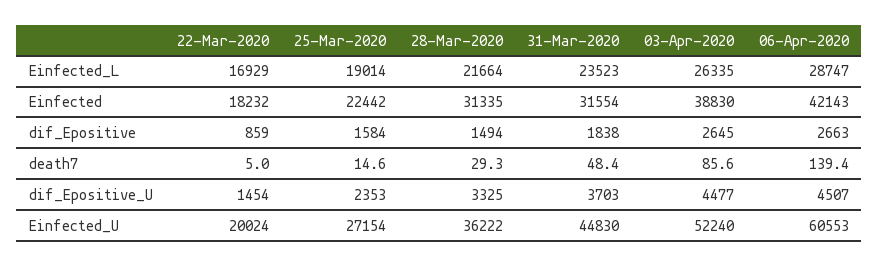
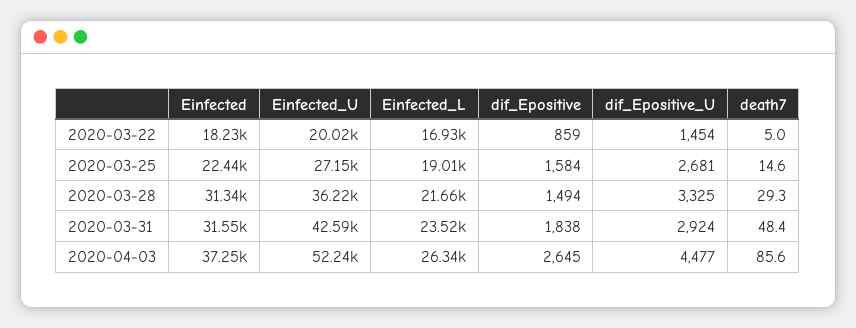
  {
    "22-Mar-2020": {
      "Einfected_L": 16929,
      "Einfected": 18232,
      "dif_Epositive": 859,
      "death7": 5,
      "dif_Epositive_U": 1454,
      "Einfected_U": 20024
    },
    "25-Mar-2020": {
      "Einfected_L": 19014,
      "Einfected": 22442,
      "dif_Epositive": 1584,
      "death7": 14.6,
-     "dif_Epositive_U": 2353,
+     "dif_Epositive_U": 2681,
      "Einfected_U": 27154
    },
    "28-Mar-2020": {
      "Einfected_L": 21664,
      "Einfected": 31335,
      "dif_Epositive": 1494,
      "death7": 29.3,
      "dif_Epositive_U": 3325,
      "Einfected_U": 36222
    },
    "31-Mar-2020": {
      "Einfected_L": 23523,
      "Einfected": 31554,
      "dif_Epositive": 1838,
      "death7": 48.4,
-     "dif_Epositive_U": 3703,
+     "dif_Epositive_U": 2924,
-     "Einfected_U": 44830
+     "Einfected_U": 42590
    },
    "03-Apr-2020": {
      "Einfected_L": 26335,
-     "Einfected": 38830,
+     "Einfected": 37250,
      "dif_Epositive": 2645,
      "death7": 85.6,
      "dif_Epositive_U": 4477,
      "Einfected_U": 52240
-   },
+   }
-   "06-Apr-2020": {
-     "Einfected_L": 28747,
-     "Einfected": 42143,
-     "dif_Epositive": 2663,
-     "death7": 139.4,
-     "dif_Epositive_U": 4507,
-     "Einfected_U": 60553
-   }
  }

